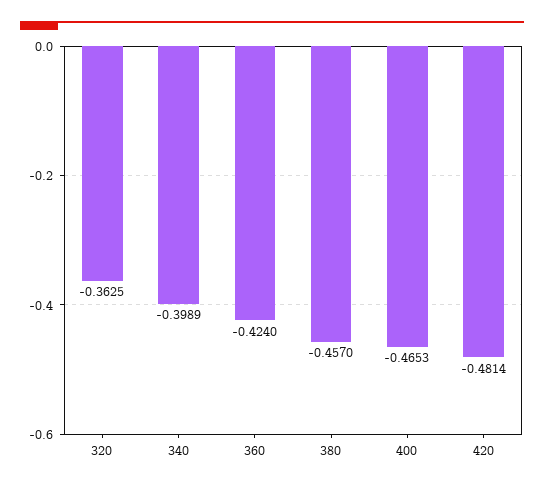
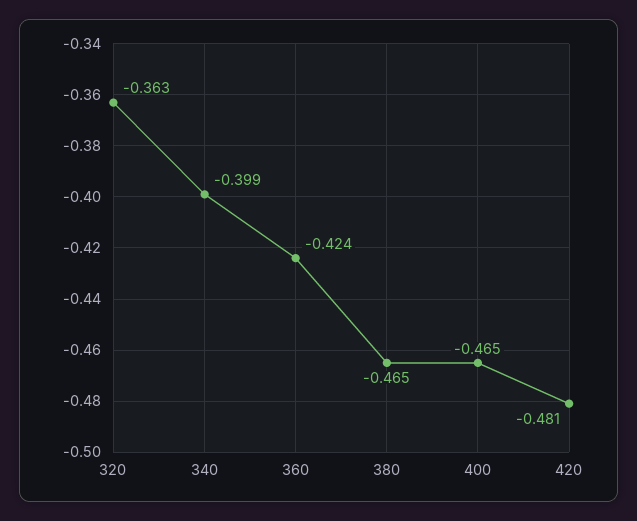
  {
    "320": -0.3625,
    "340": -0.3989,
    "360": -0.424,
-   "380": -0.457,
+   "380": -0.465,
    "400": -0.4653,
    "420": -0.4814
  }

